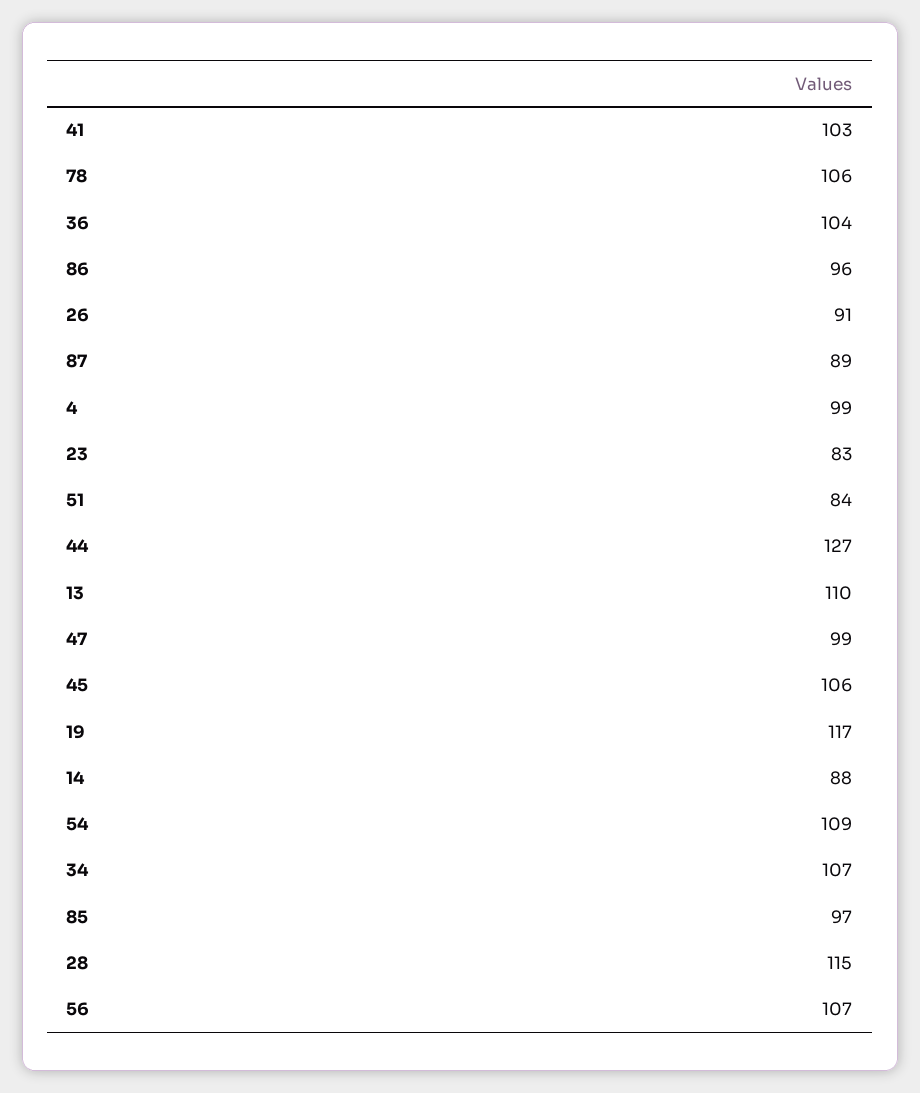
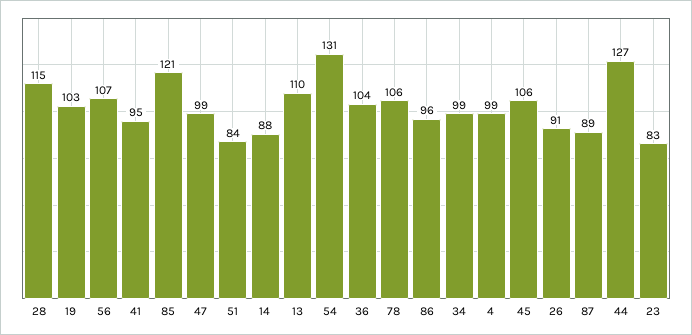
  {
-   "41": 103,
+   "41": 95,
    "78": 106,
    "36": 104,
    "86": 96,
    "26": 91,
    "87": 89,
    "4": 99,
    "23": 83,
    "51": 84,
    "44": 127,
    "13": 110,
    "47": 99,
    "45": 106,
-   "19": 117,
+   "19": 103,
    "14": 88,
-   "54": 109,
+   "54": 131,
-   "34": 107,
+   "34": 99,
-   "85": 97,
+   "85": 121,
    "28": 115,
    "56": 107
  }

